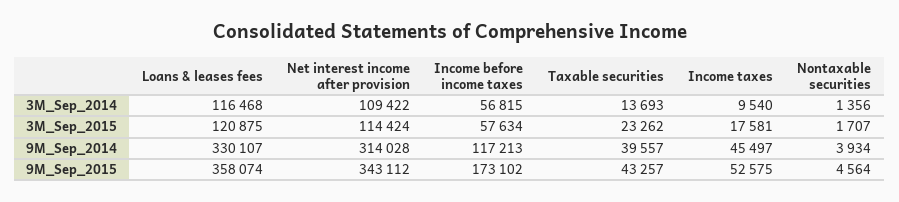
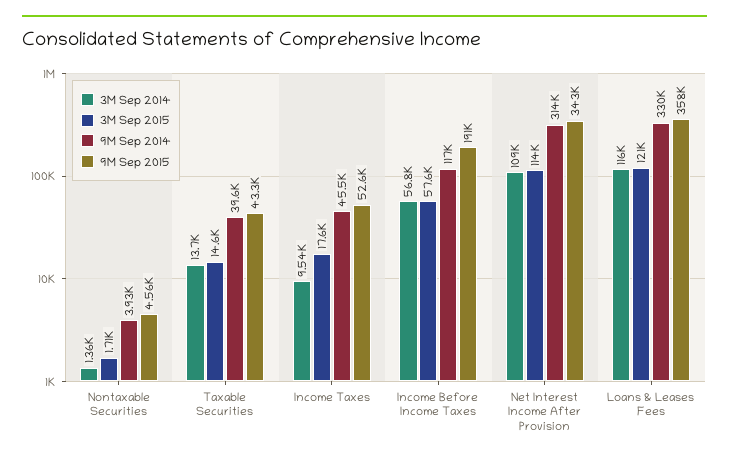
  {
    "3M_Sep_2014": {
      "Loans & leases fees": 116468,
      "Net interest income after provision": 109422,
      "Income before income taxes": 56815,
      "Taxable securities": 13693,
      "Income taxes": 9540,
      "Nontaxable securities": 1356
    },
    "3M_Sep_2015": {
      "Loans & leases fees": 120875,
      "Net interest income after provision": 114424,
      "Income before income taxes": 57634,
-     "Taxable securities": 23262,
+     "Taxable securities": 14600,
      "Income taxes": 17581,
      "Nontaxable securities": 1707
    },
    "9M_Sep_2014": {
      "Loans & leases fees": 330107,
      "Net interest income after provision": 314028,
      "Income before income taxes": 117213,
      "Taxable securities": 39557,
      "Income taxes": 45497,
      "Nontaxable securities": 3934
    },
    "9M_Sep_2015": {
      "Loans & leases fees": 358074,
      "Net interest income after provision": 343112,
-     "Income before income taxes": 173102,
+     "Income before income taxes": 191000,
      "Taxable securities": 43257,
      "Income taxes": 52575,
      "Nontaxable securities": 4564
    }
  }

